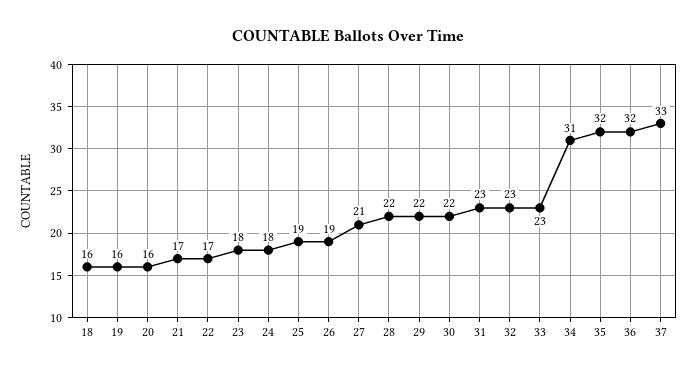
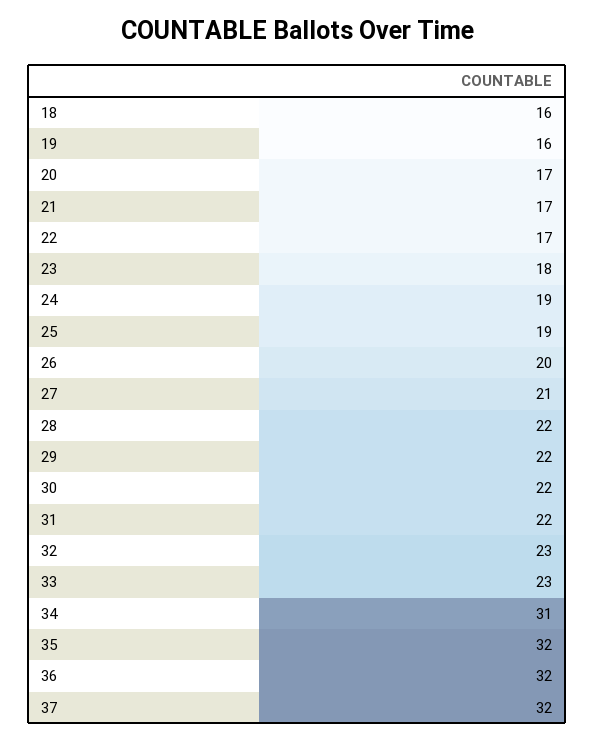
  {
    "18": 16,
    "19": 16,
-   "20": 16,
+   "20": 17,
    "21": 17,
    "22": 17,
    "23": 18,
-   "24": 18,
+   "24": 19,
    "25": 19,
-   "26": 19,
+   "26": 20,
    "27": 21,
    "28": 22,
    "29": 22,
    "30": 22,
-   "31": 23,
+   "31": 22,
    "32": 23,
    "33": 23,
    "34": 31,
    "35": 32,
    "36": 32,
-   "37": 33
+   "37": 32
  }

